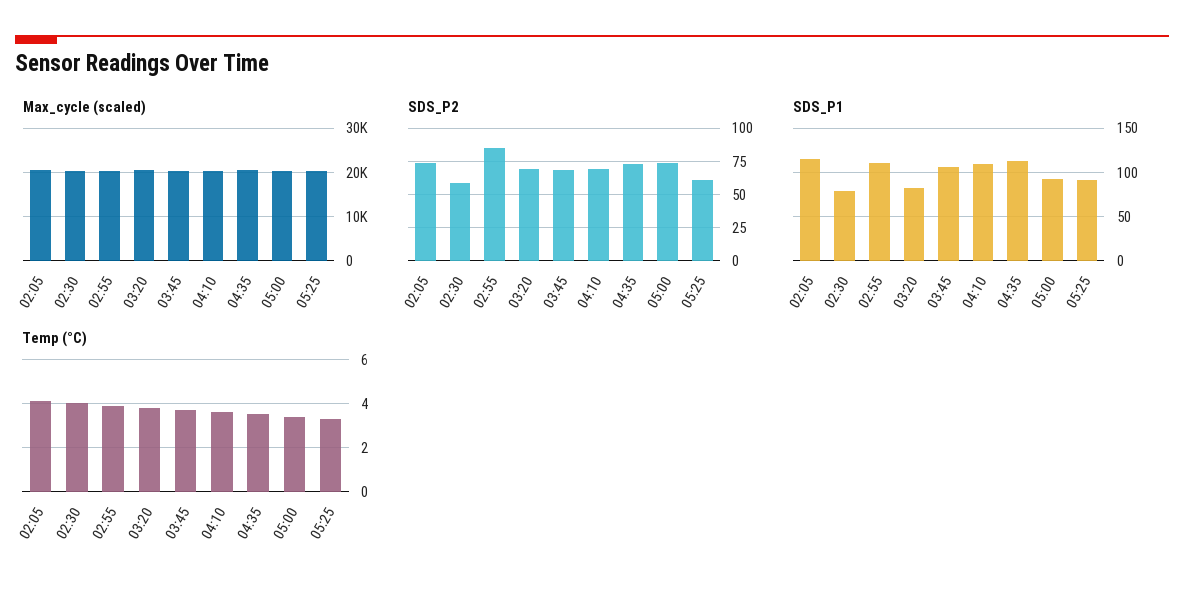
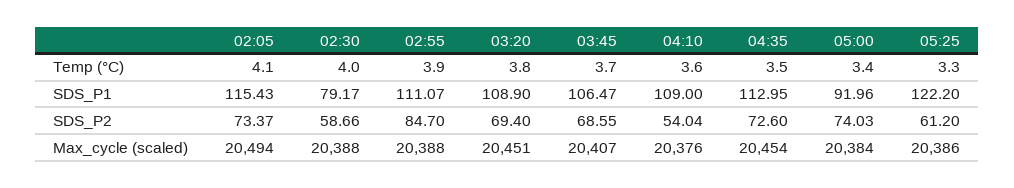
  {
    "Max_cycle (scaled)": {
      "02:05": 20494,
      "02:30": 20388,
      "02:55": 20388,
      "03:20": 20451,
      "03:45": 20407,
      "04:10": 20376,
      "04:35": 20454,
      "05:00": 20384,
      "05:25": 20386
    },
    "SDS_P2": {
      "02:05": 73.37,
      "02:30": 58.66,
      "02:55": 84.7,
      "03:20": 69.4,
      "03:45": 68.55,
-     "04:10": 70,
+     "04:10": 54.04,
      "04:35": 72.6,
      "05:00": 74.03,
      "05:25": 61.2
    },
    "SDS_P1": {
      "02:05": 115.43,
      "02:30": 79.17,
      "02:55": 111.07,
-     "03:20": 80,
+     "03:20": 108.9,
      "03:45": 106.47,
      "04:10": 109,
      "04:35": 112.95,
      "05:00": 91.96,
-     "05:25": 90
+     "05:25": 122.2
    },
    "Temp (°C)": {
      "02:05": 4.1,
      "02:30": 4,
      "02:55": 3.9,
      "03:20": 3.8,
      "03:45": 3.7,
      "04:10": 3.6,
      "04:35": 3.5,
      "05:00": 3.4,
      "05:25": 3.3
    }
  }

